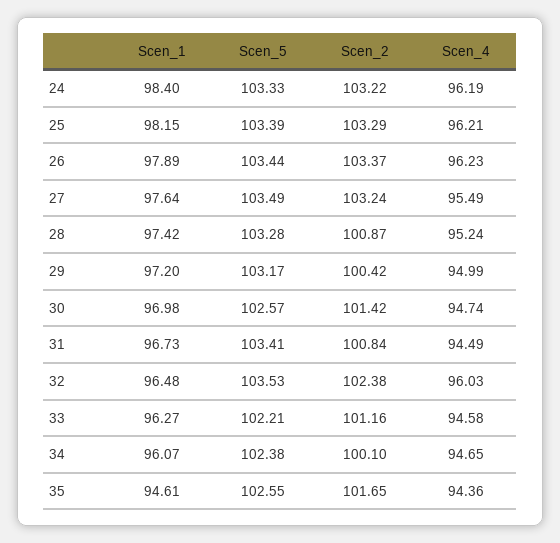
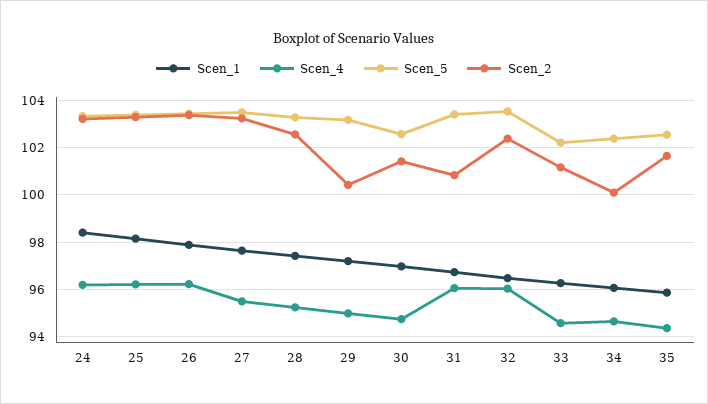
  {
    "Scen_1": {
      "24": 98.4,
      "25": 98.15,
      "26": 97.89,
      "27": 97.64,
      "28": 97.42,
      "29": 97.2,
      "30": 96.98,
      "31": 96.73,
      "32": 96.48,
      "33": 96.27,
      "34": 96.07,
-     "35": 94.61
+     "35": 96
    },
    "Scen_5": {
      "24": 103.33,
      "25": 103.39,
      "26": 103.44,
      "27": 103.49,
      "28": 103.28,
      "29": 103.17,
      "30": 102.57,
      "31": 103.41,
      "32": 103.53,
      "33": 102.21,
      "34": 102.38,
      "35": 102.55
    },
    "Scen_2": {
      "24": 103.22,
      "25": 103.29,
      "26": 103.37,
      "27": 103.24,
-     "28": 100.87,
+     "28": 102.5,
      "29": 100.42,
      "30": 101.42,
      "31": 100.84,
      "32": 102.38,
      "33": 101.16,
      "34": 100.1,
      "35": 101.65
    },
    "Scen_4": {
      "24": 96.19,
      "25": 96.21,
      "26": 96.23,
      "27": 95.49,
      "28": 95.24,
      "29": 94.99,
      "30": 94.74,
-     "31": 94.49,
+     "31": 96,
      "32": 96.03,
      "33": 94.58,
      "34": 94.65,
      "35": 94.36
    }
  }

